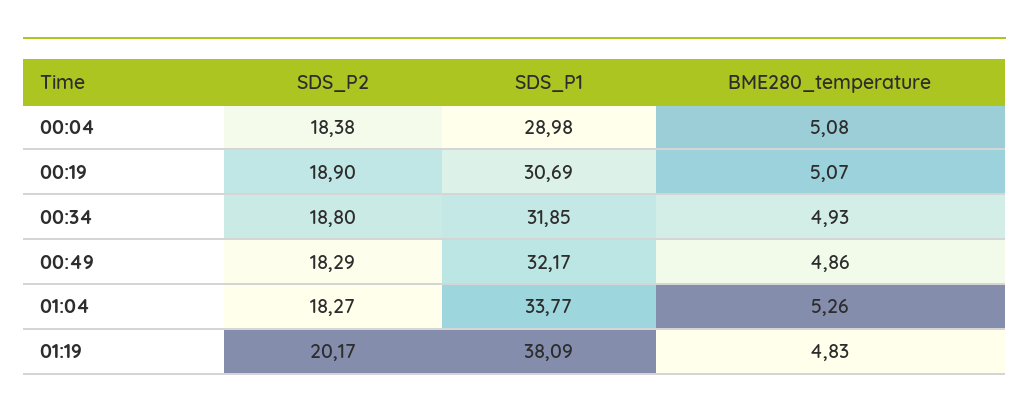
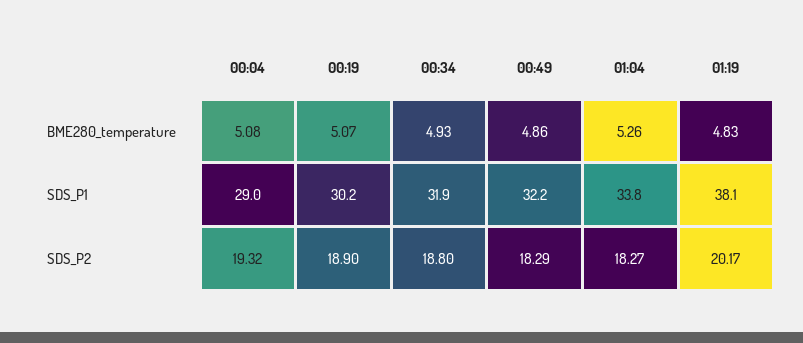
  {
    "SDS_P2": {
-     "00:04": 18.38,
+     "00:04": 19.32,
      "00:19": 18.9,
      "00:34": 18.8,
      "00:49": 18.29,
      "01:04": 18.27,
      "01:19": 20.17
    },
    "SDS_P1": {
      "00:04": 28.98,
-     "00:19": 30.69,
+     "00:19": 30.2,
      "00:34": 31.85,
      "00:49": 32.17,
      "01:04": 33.77,
      "01:19": 38.09
    },
    "BME280_temperature": {
      "00:04": 5.08,
      "00:19": 5.07,
      "00:34": 4.93,
      "00:49": 4.86,
      "01:04": 5.26,
      "01:19": 4.83
    }
  }

